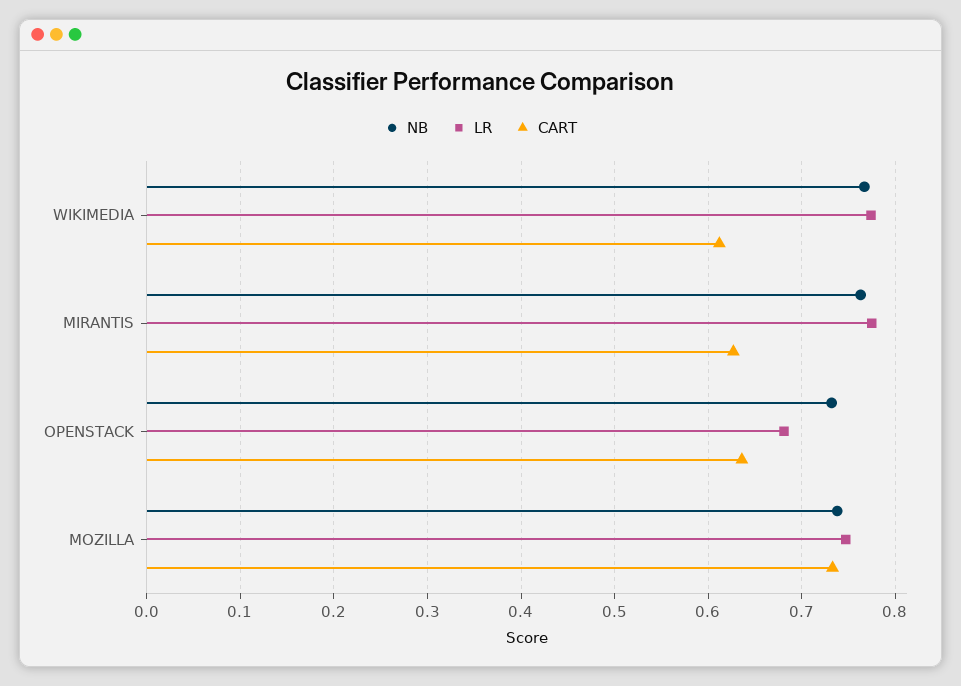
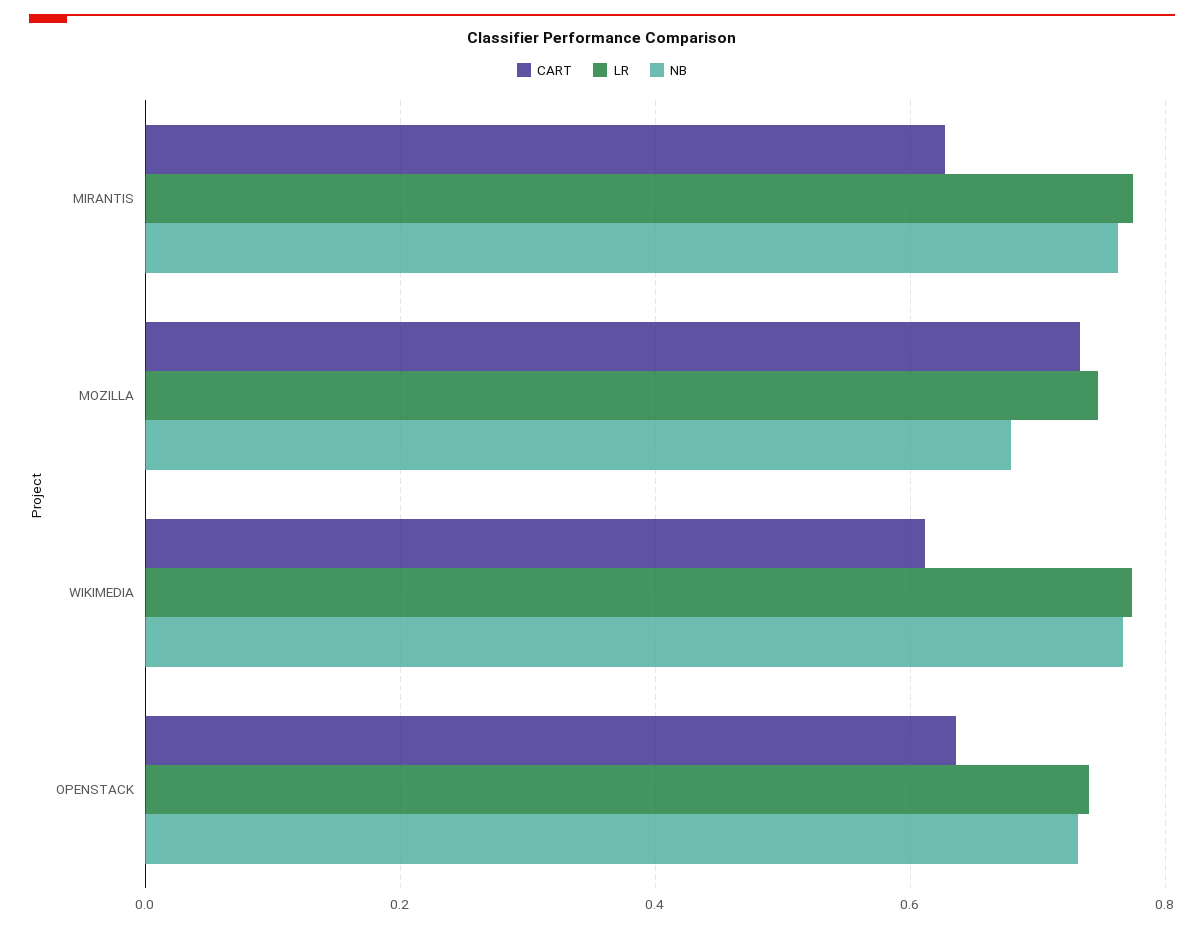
  {
    "NB": {
      "WIKIMEDIA": 0.77,
      "MIRANTIS": 0.76,
      "OPENSTACK": 0.73,
-     "MOZILLA": 0.74
+     "MOZILLA": 0.68
    },
    "LR": {
      "WIKIMEDIA": 0.77,
      "MIRANTIS": 0.78,
-     "OPENSTACK": 0.68,
+     "OPENSTACK": 0.74,
      "MOZILLA": 0.75
    },
    "CART": {
      "WIKIMEDIA": 0.61,
      "MIRANTIS": 0.63,
      "OPENSTACK": 0.64,
      "MOZILLA": 0.73
    }
  }

